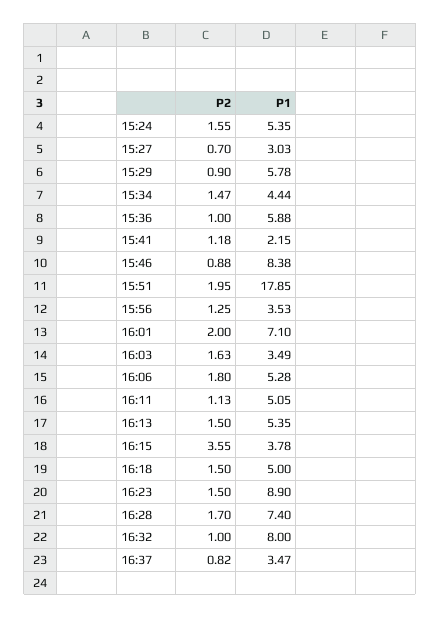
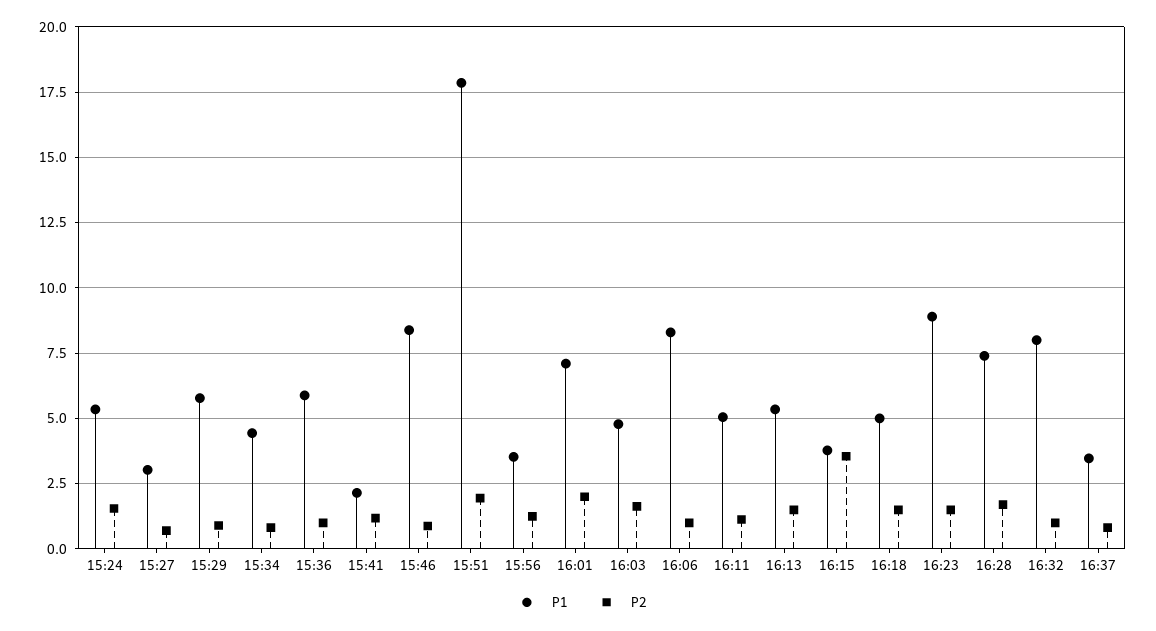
  {
    "P2": {
      "15:24": 1.55,
      "15:27": 0.7,
      "15:29": 0.9,
-     "15:34": 1.47,
+     "15:34": 0.75,
      "15:36": 1,
      "15:41": 1.18,
      "15:46": 0.88,
      "15:51": 1.95,
      "15:56": 1.25,
      "16:01": 2,
      "16:03": 1.63,
-     "16:06": 1.8,
+     "16:06": 1,
      "16:11": 1.13,
      "16:13": 1.5,
      "16:15": 3.55,
      "16:18": 1.5,
      "16:23": 1.5,
      "16:28": 1.7,
      "16:32": 1,
      "16:37": 0.82
    },
    "P1": {
      "15:24": 5.35,
      "15:27": 3.03,
      "15:29": 5.78,
      "15:34": 4.44,
      "15:36": 5.88,
      "15:41": 2.15,
      "15:46": 8.38,
      "15:51": 17.85,
      "15:56": 3.53,
      "16:01": 7.1,
-     "16:03": 3.49,
+     "16:03": 4.75,
-     "16:06": 5.28,
+     "16:06": 8.25,
      "16:11": 5.05,
      "16:13": 5.35,
      "16:15": 3.78,
      "16:18": 5,
      "16:23": 8.9,
      "16:28": 7.4,
      "16:32": 8,
      "16:37": 3.47
    }
  }

